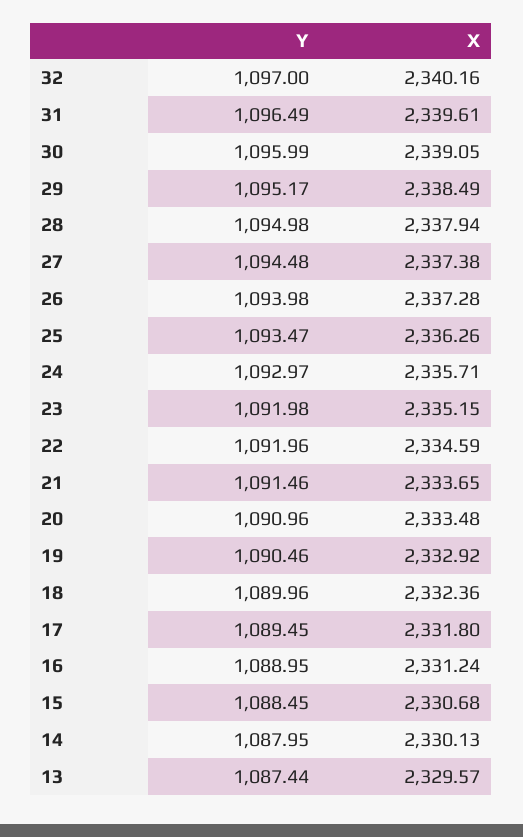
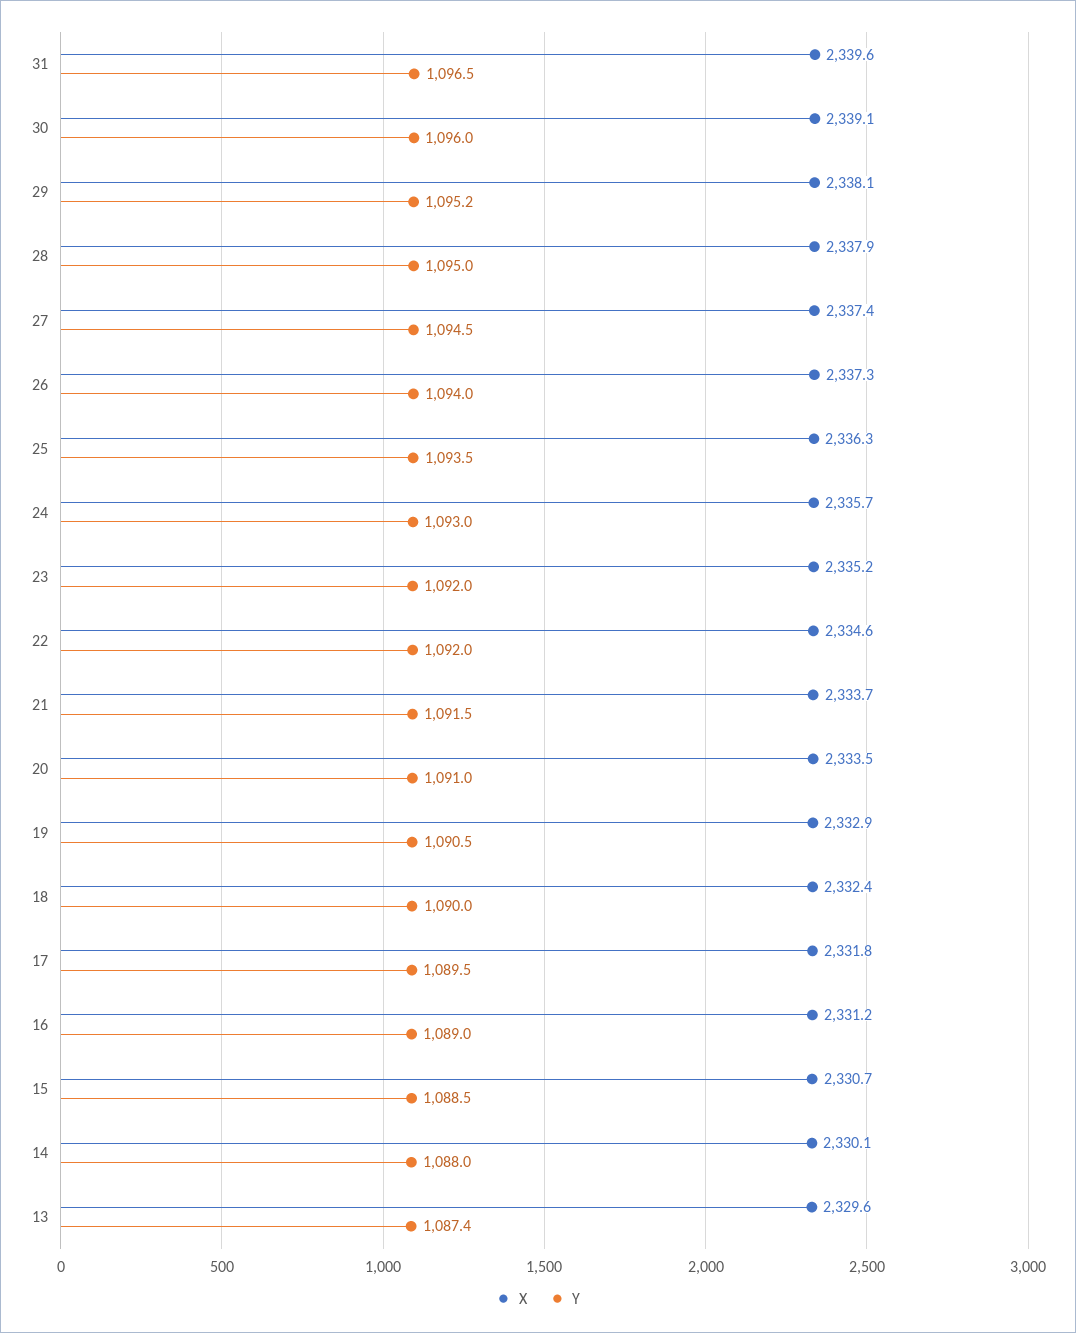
  {
    "Y": {
-     "32": 1097,
      "31": 1096.49,
      "30": 1095.99,
      "29": 1095.17,
      "28": 1094.98,
      "27": 1094.48,
      "26": 1093.98,
      "25": 1093.47,
      "24": 1092.97,
      "23": 1091.98,
      "22": 1091.96,
      "21": 1091.46,
      "20": 1090.96,
      "19": 1090.46,
      "18": 1089.96,
      "17": 1089.45,
      "16": 1088.95,
      "15": 1088.45,
      "14": 1087.95,
      "13": 1087.44
    },
    "X": {
-     "32": 2340.16,
      "31": 2339.61,
      "30": 2339.05,
-     "29": 2338.49,
+     "29": 2338.1,
      "28": 2337.94,
      "27": 2337.38,
      "26": 2337.28,
      "25": 2336.26,
      "24": 2335.71,
      "23": 2335.15,
      "22": 2334.59,
      "21": 2333.65,
      "20": 2333.48,
      "19": 2332.92,
      "18": 2332.36,
      "17": 2331.8,
      "16": 2331.24,
      "15": 2330.68,
      "14": 2330.13,
      "13": 2329.57
    }
  }

